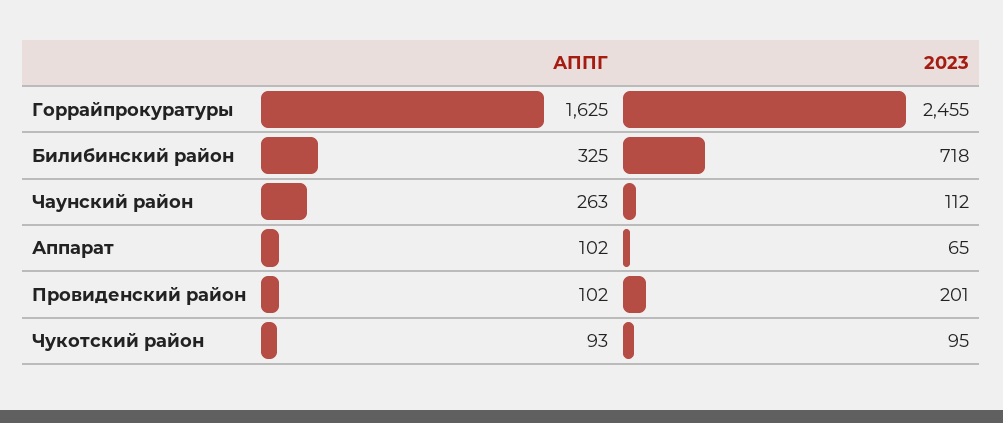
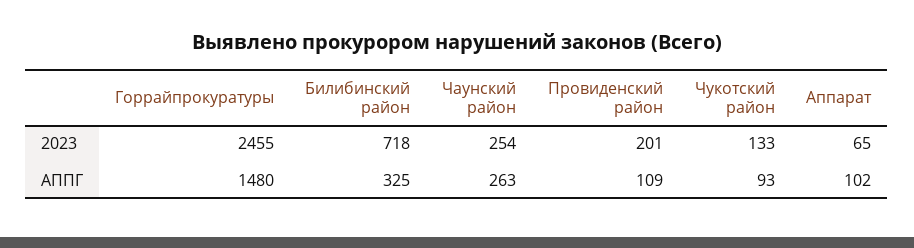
  {
    "АППГ": {
-     "Горрайпрокуратуры": 1625,
+     "Горрайпрокуратуры": 1480,
      "Билибинский район": 325,
      "Чаунский район": 263,
      "Аппарат": 102,
-     "Провиденский район": 102,
+     "Провиденский район": 109,
      "Чукотский район": 93
    },
    "2023": {
      "Горрайпрокуратуры": 2455,
      "Билибинский район": 718,
-     "Чаунский район": 112,
+     "Чаунский район": 254,
      "Аппарат": 65,
      "Провиденский район": 201,
-     "Чукотский район": 95
+     "Чукотский район": 133
    }
  }

